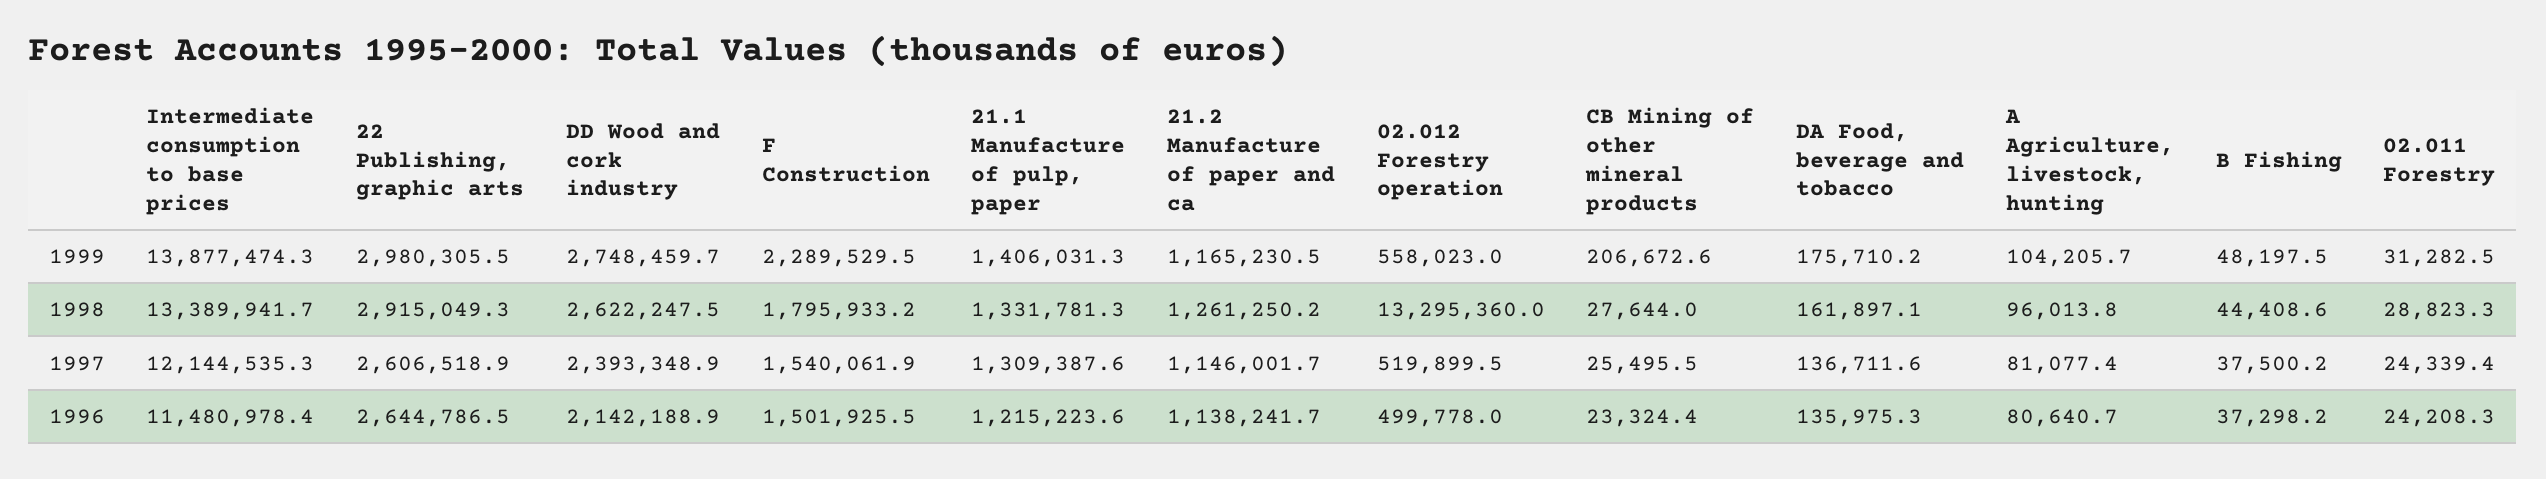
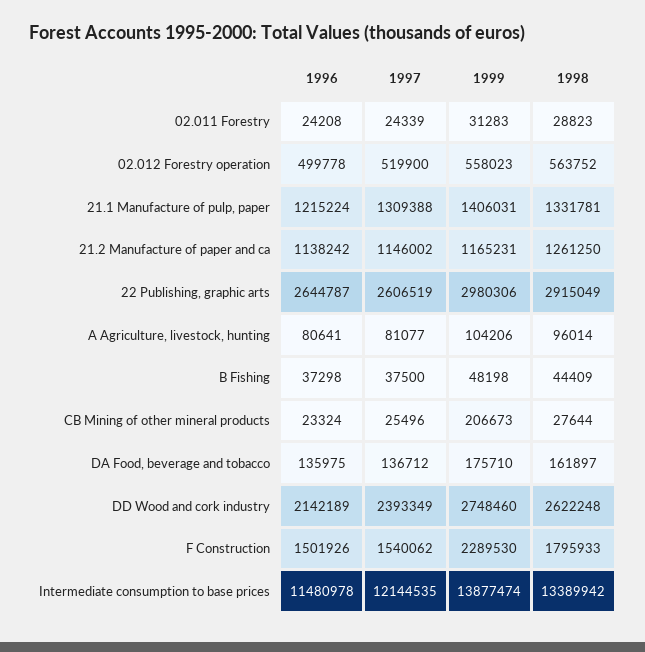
  {
    "Intermediate consumption to base prices": {
      "1999": 13877474.3,
      "1998": 13389941.7,
      "1997": 12144535.3,
      "1996": 11480978.4
    },
    "22 Publishing, graphic arts": {
      "1999": 2980305.5,
      "1998": 2915049.3,
      "1997": 2606518.9,
      "1996": 2644786.5
    },
    "DD Wood and cork industry": {
      "1999": 2748459.7,
      "1998": 2622247.5,
      "1997": 2393348.9,
      "1996": 2142188.9
    },
    "F Construction": {
      "1999": 2289529.5,
      "1998": 1795933.2,
      "1997": 1540061.9,
      "1996": 1501925.5
    },
    "21.1 Manufacture of pulp, paper": {
      "1999": 1406031.3,
      "1998": 1331781.3,
      "1997": 1309387.6,
      "1996": 1215223.6
    },
    "21.2 Manufacture of paper and ca": {
      "1999": 1165230.5,
      "1998": 1261250.2,
      "1997": 1146001.7,
      "1996": 1138241.7
    },
    "02.012 Forestry operation": {
      "1999": 558023,
-     "1998": 13295360,
+     "1998": 563752,
      "1997": 519899.5,
      "1996": 499778
    },
    "CB Mining of other mineral products": {
      "1999": 206672.6,
      "1998": 27644,
      "1997": 25495.5,
      "1996": 23324.4
    },
    "DA Food, beverage and tobacco": {
      "1999": 175710.2,
      "1998": 161897.1,
      "1997": 136711.6,
      "1996": 135975.3
    },
    "A Agriculture, livestock, hunting": {
      "1999": 104205.7,
      "1998": 96013.8,
      "1997": 81077.4,
      "1996": 80640.7
    },
    "B Fishing": {
      "1999": 48197.5,
      "1998": 44408.6,
      "1997": 37500.2,
      "1996": 37298.2
    },
    "02.011 Forestry": {
      "1999": 31282.5,
      "1998": 28823.3,
      "1997": 24339.4,
      "1996": 24208.3
    }
  }

